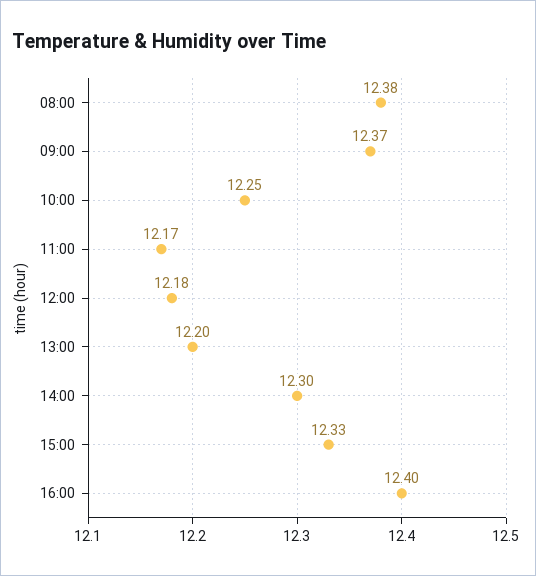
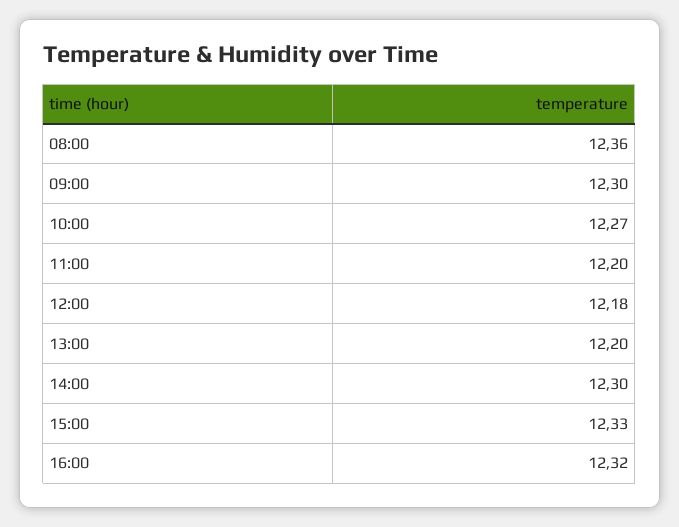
  {
-   "08:00": 12.38,
+   "08:00": 12.36,
-   "09:00": 12.37,
+   "09:00": 12.3,
-   "10:00": 12.25,
+   "10:00": 12.27,
-   "11:00": 12.17,
+   "11:00": 12.2,
    "12:00": 12.18,
    "13:00": 12.2,
    "14:00": 12.3,
    "15:00": 12.33,
-   "16:00": 12.4
+   "16:00": 12.32
  }

